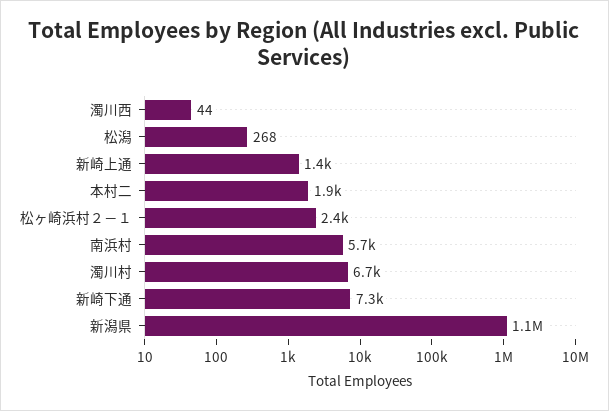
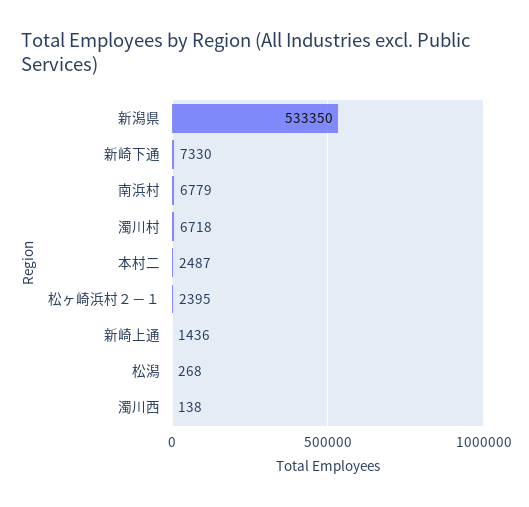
  {
-   "濁川西": 44,
+   "濁川西": 138,
    "松潟": 268,
    "新崎上通": 1436,
-   "本村二": 1900,
+   "本村二": 2487,
    "松ヶ崎浜村２－１": 2395,
-   "南浜村": 5700,
+   "南浜村": 6779,
    "濁川村": 6718,
    "新崎下通": 7330,
-   "新潟県": 1100000
+   "新潟県": 533350
  }

